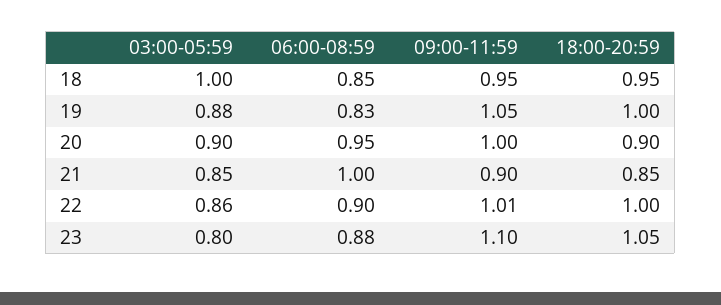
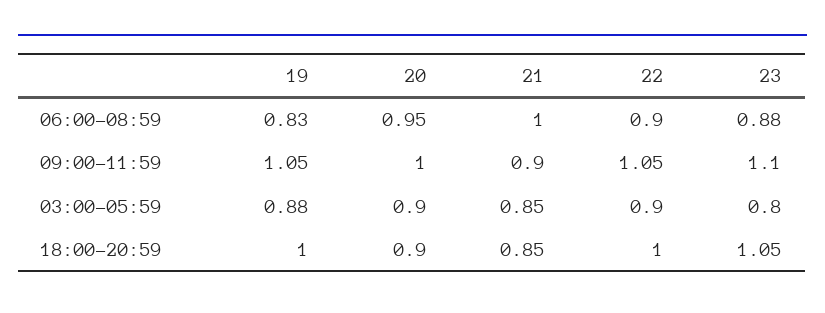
  {
    "03:00-05:59": {
-     "18": 1,
      "19": 0.88,
      "20": 0.9,
      "21": 0.85,
-     "22": 0.86,
+     "22": 0.9,
      "23": 0.8
    },
    "06:00-08:59": {
-     "18": 0.85,
      "19": 0.83,
      "20": 0.95,
      "21": 1,
      "22": 0.9,
      "23": 0.88
    },
    "09:00-11:59": {
-     "18": 0.95,
      "19": 1.05,
      "20": 1,
      "21": 0.9,
-     "22": 1.01,
+     "22": 1.05,
      "23": 1.1
    },
    "18:00-20:59": {
-     "18": 0.95,
      "19": 1,
      "20": 0.9,
      "21": 0.85,
      "22": 1,
      "23": 1.05
    }
  }

